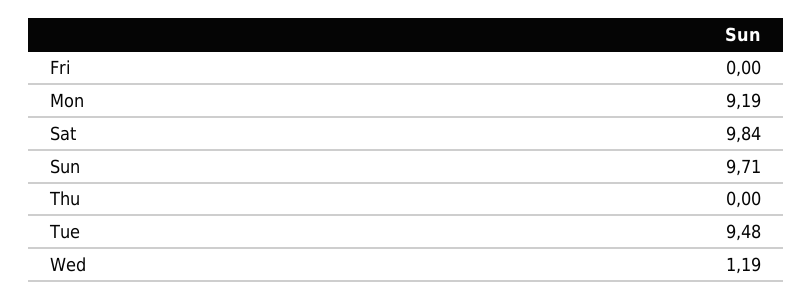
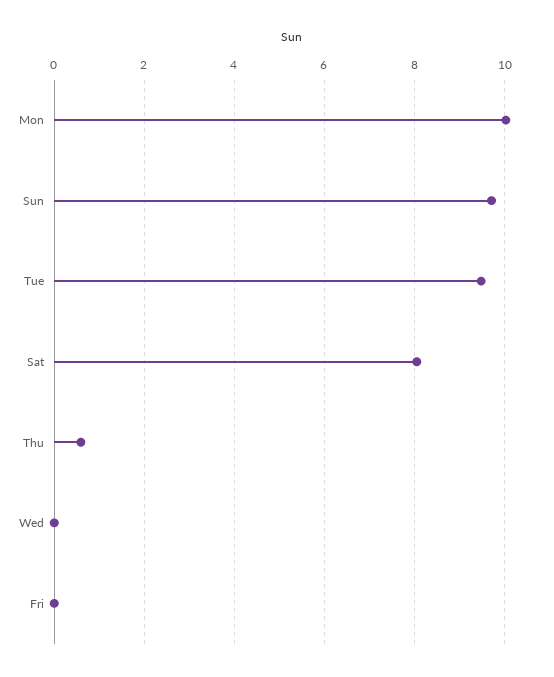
  {
    "Fri": 0,
-   "Mon": 9.19,
+   "Mon": 10,
-   "Sat": 9.84,
+   "Sat": 8,
    "Sun": 9.71,
-   "Thu": 0,
+   "Thu": 0.6,
    "Tue": 9.48,
-   "Wed": 1.19
+   "Wed": 0
  }

